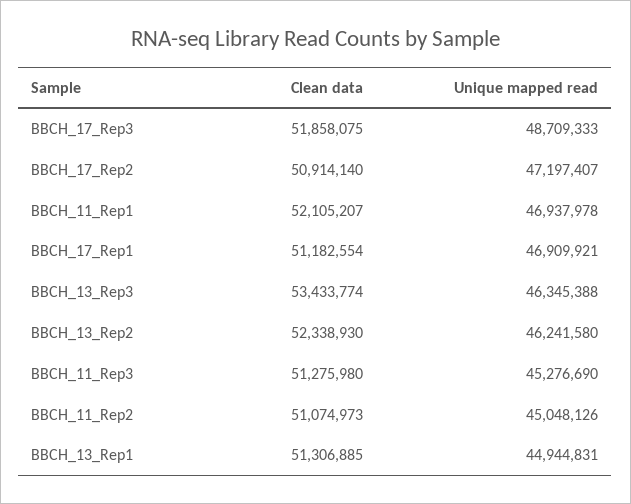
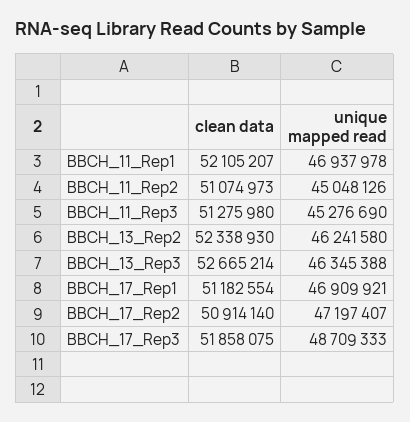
  {
    "Clean data": {
      "BBCH_17_Rep3": 51858075,
      "BBCH_17_Rep2": 50914140,
      "BBCH_11_Rep1": 52105207,
      "BBCH_17_Rep1": 51182554,
-     "BBCH_13_Rep3": 53433774,
+     "BBCH_13_Rep3": 52665214,
      "BBCH_13_Rep2": 52338930,
      "BBCH_11_Rep3": 51275980,
-     "BBCH_11_Rep2": 51074973,
+     "BBCH_11_Rep2": 51074973
-     "BBCH_13_Rep1": 51306885
    },
    "Unique mapped read": {
      "BBCH_17_Rep3": 48709333,
      "BBCH_17_Rep2": 47197407,
      "BBCH_11_Rep1": 46937978,
      "BBCH_17_Rep1": 46909921,
      "BBCH_13_Rep3": 46345388,
      "BBCH_13_Rep2": 46241580,
      "BBCH_11_Rep3": 45276690,
-     "BBCH_11_Rep2": 45048126,
+     "BBCH_11_Rep2": 45048126
-     "BBCH_13_Rep1": 44944831
    }
  }

